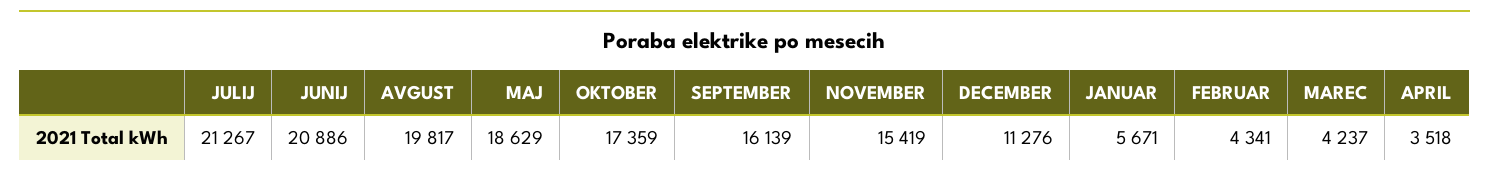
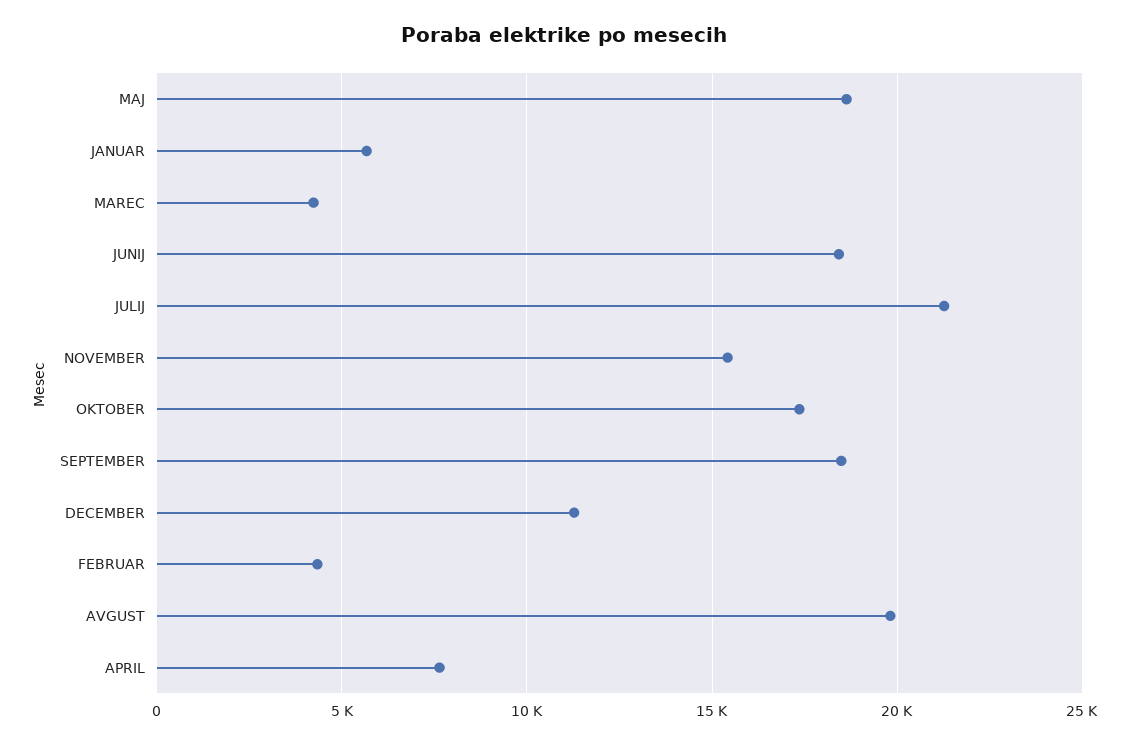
  {
    "JULIJ": 21267,
-   "JUNIJ": 20886,
+   "JUNIJ": 18500,
    "AVGUST": 19817,
    "MAJ": 18629,
    "OKTOBER": 17359,
-   "SEPTEMBER": 16139,
+   "SEPTEMBER": 18500,
    "NOVEMBER": 15419,
    "DECEMBER": 11276,
    "JANUAR": 5671,
    "FEBRUAR": 4341,
    "MAREC": 4237,
-   "APRIL": 3518
+   "APRIL": 7500
  }

